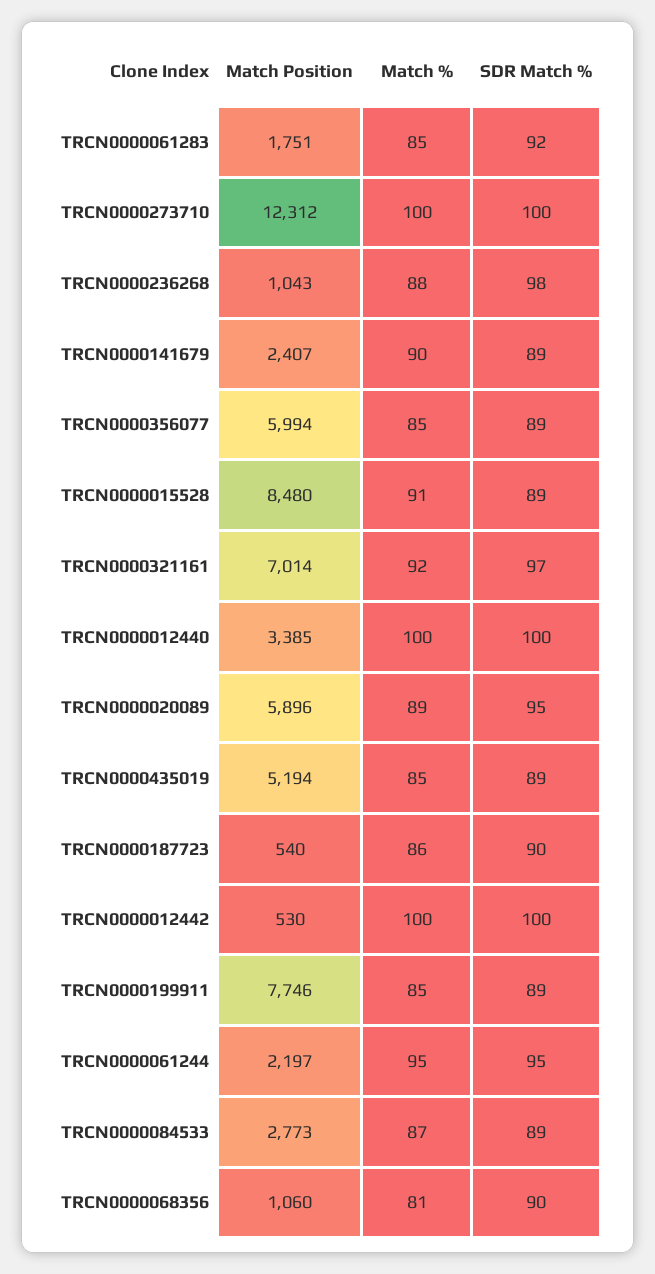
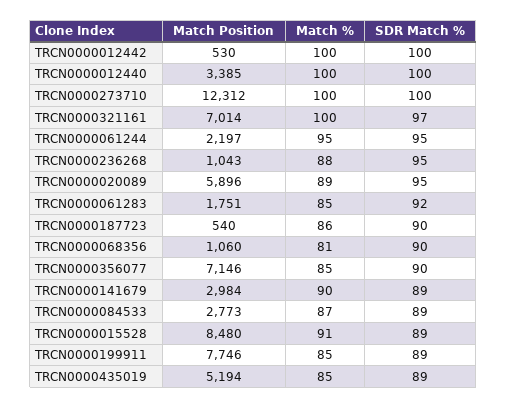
  {
    "Match Position": {
      "TRCN0000061283": 1751,
      "TRCN0000273710": 12312,
      "TRCN0000236268": 1043,
-     "TRCN0000141679": 2407,
+     "TRCN0000141679": 2984,
-     "TRCN0000356077": 5994,
+     "TRCN0000356077": 7146,
      "TRCN0000015528": 8480,
      "TRCN0000321161": 7014,
      "TRCN0000012440": 3385,
      "TRCN0000020089": 5896,
      "TRCN0000435019": 5194,
      "TRCN0000187723": 540,
      "TRCN0000012442": 530,
      "TRCN0000199911": 7746,
      "TRCN0000061244": 2197,
      "TRCN0000084533": 2773,
      "TRCN0000068356": 1060
    },
    "Match %": {
      "TRCN0000061283": 85,
      "TRCN0000273710": 100,
      "TRCN0000236268": 88,
      "TRCN0000141679": 90,
      "TRCN0000356077": 85,
      "TRCN0000015528": 91,
-     "TRCN0000321161": 92,
+     "TRCN0000321161": 100,
      "TRCN0000012440": 100,
      "TRCN0000020089": 89,
      "TRCN0000435019": 85,
      "TRCN0000187723": 86,
      "TRCN0000012442": 100,
      "TRCN0000199911": 85,
      "TRCN0000061244": 95,
      "TRCN0000084533": 87,
      "TRCN0000068356": 81
    },
    "SDR Match %": {
      "TRCN0000061283": 92,
      "TRCN0000273710": 100,
-     "TRCN0000236268": 98,
+     "TRCN0000236268": 95,
      "TRCN0000141679": 89,
-     "TRCN0000356077": 89,
+     "TRCN0000356077": 90,
      "TRCN0000015528": 89,
      "TRCN0000321161": 97,
      "TRCN0000012440": 100,
      "TRCN0000020089": 95,
      "TRCN0000435019": 89,
      "TRCN0000187723": 90,
      "TRCN0000012442": 100,
      "TRCN0000199911": 89,
      "TRCN0000061244": 95,
      "TRCN0000084533": 89,
      "TRCN0000068356": 90
    }
  }

